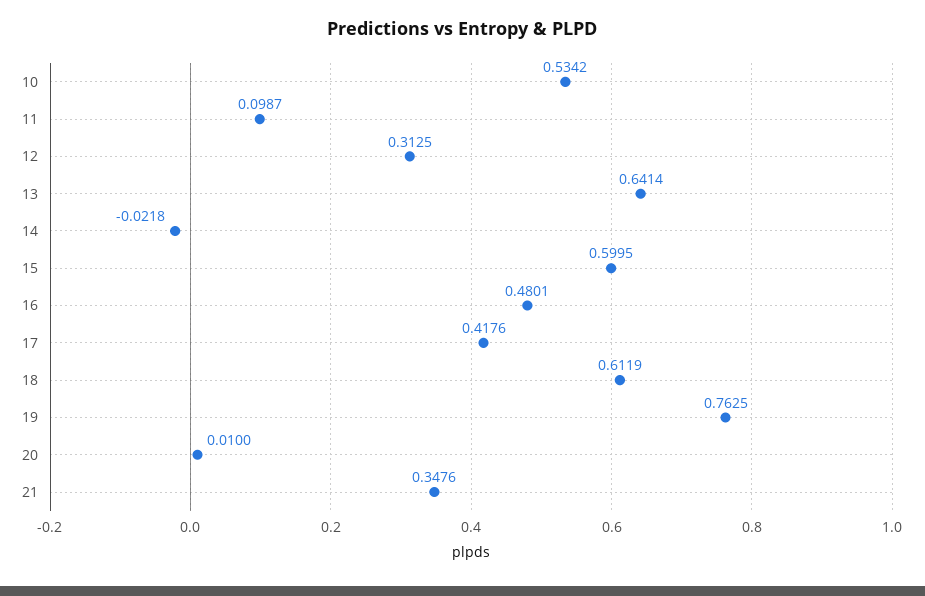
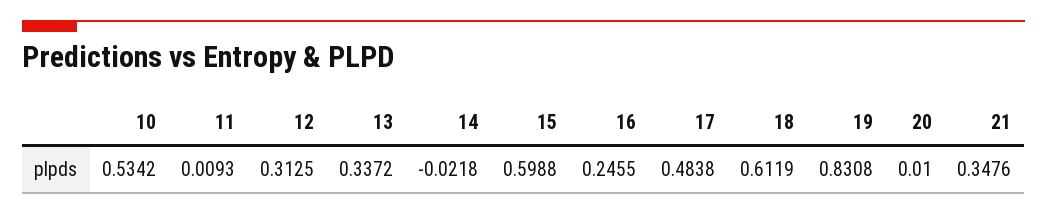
  {
    "10": 0.5342,
-   "11": 0.0987,
+   "11": 0.0093,
    "12": 0.3125,
-   "13": 0.6414,
+   "13": 0.3372,
    "14": -0.0218,
-   "15": 0.5995,
+   "15": 0.5988,
-   "16": 0.4801,
+   "16": 0.2455,
-   "17": 0.4176,
+   "17": 0.4838,
    "18": 0.6119,
-   "19": 0.7625,
+   "19": 0.8308,
    "20": 0.01,
    "21": 0.3476
  }

